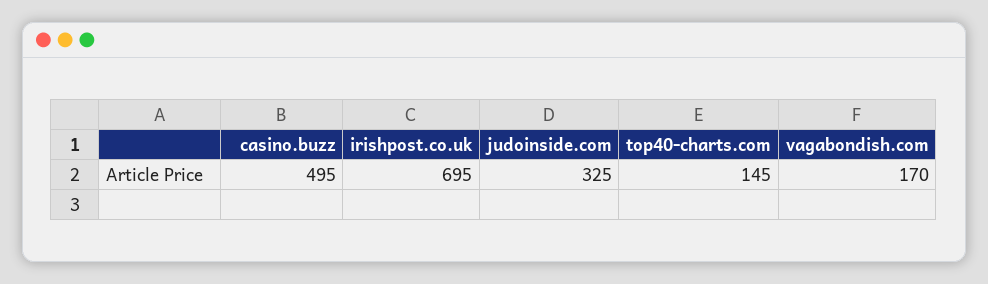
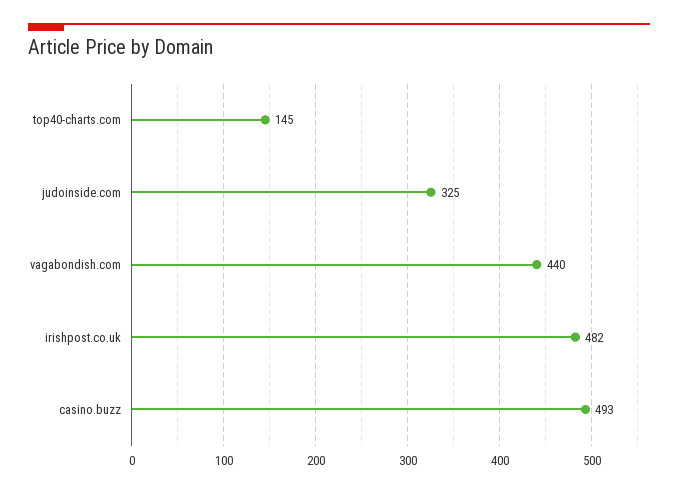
  {
-   "casino.buzz": 495,
+   "casino.buzz": 493,
-   "irishpost.co.uk": 695,
+   "irishpost.co.uk": 482,
    "judoinside.com": 325,
    "top40-charts.com": 145,
-   "vagabondish.com": 170
+   "vagabondish.com": 440
  }

